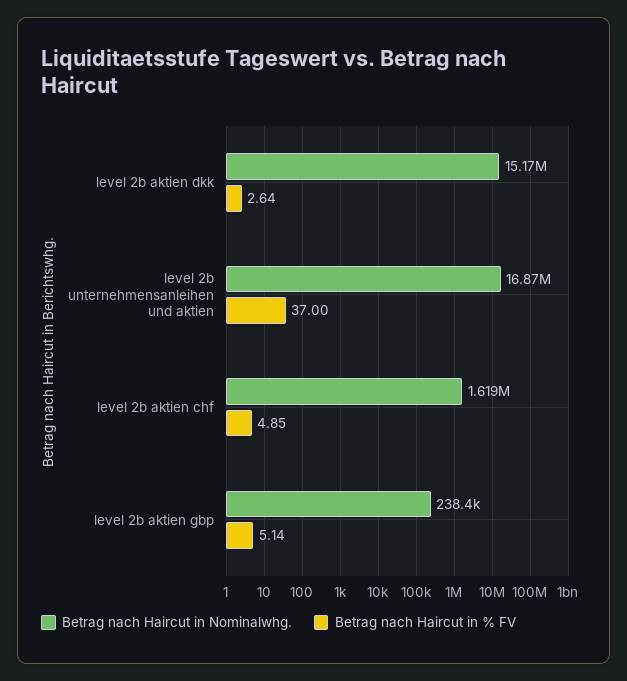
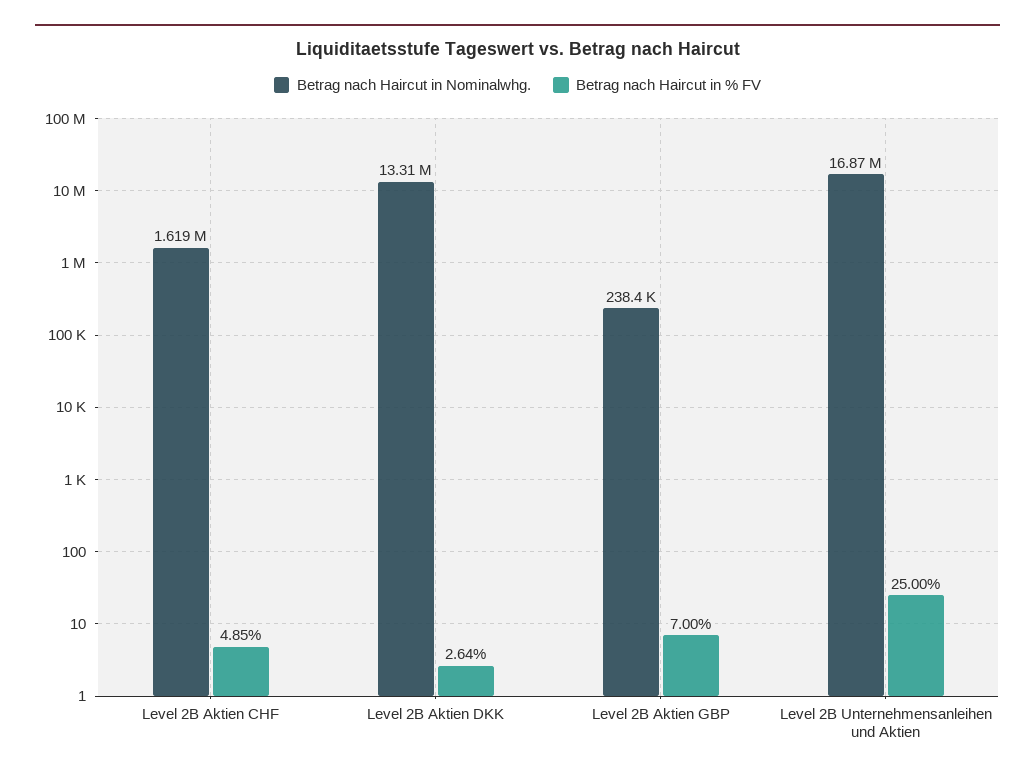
  {
    "Betrag nach Haircut in Nominalwhg.": {
-     "level 2b aktien dkk": 15170000,
+     "level 2b aktien dkk": 13310000,
      "level 2b unternehmensanleihen und aktien": 16870000,
      "level 2b aktien chf": 1619000,
      "level 2b aktien gbp": 238400
    },
    "Betrag nach Haircut in % FV": {
      "level 2b aktien dkk": 2.64,
-     "level 2b unternehmensanleihen und aktien": 37,
+     "level 2b unternehmensanleihen und aktien": 25,
      "level 2b aktien chf": 4.85,
-     "level 2b aktien gbp": 5.14
+     "level 2b aktien gbp": 7
    }
  }

